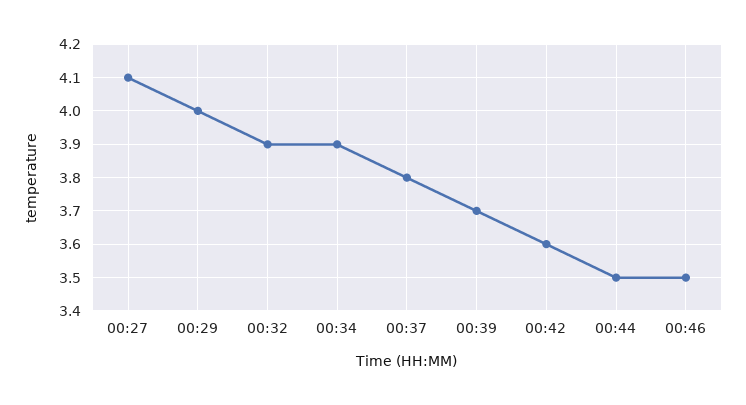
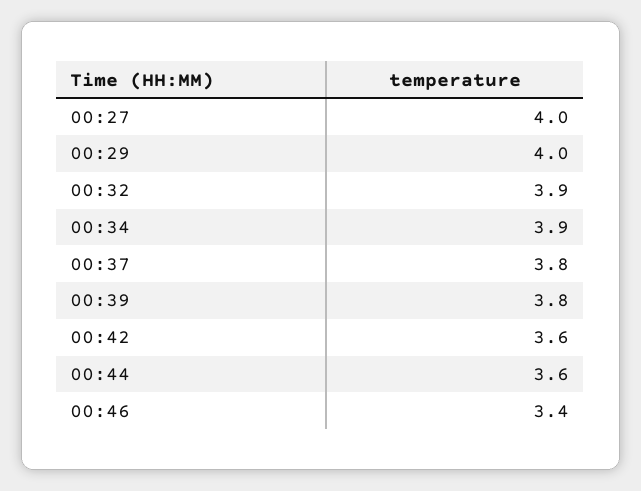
  {
-   "00:27": 4.1,
+   "00:27": 4,
    "00:29": 4,
    "00:32": 3.9,
    "00:34": 3.9,
    "00:37": 3.8,
-   "00:39": 3.7,
+   "00:39": 3.8,
    "00:42": 3.6,
-   "00:44": 3.5,
+   "00:44": 3.6,
-   "00:46": 3.5
+   "00:46": 3.4
  }

